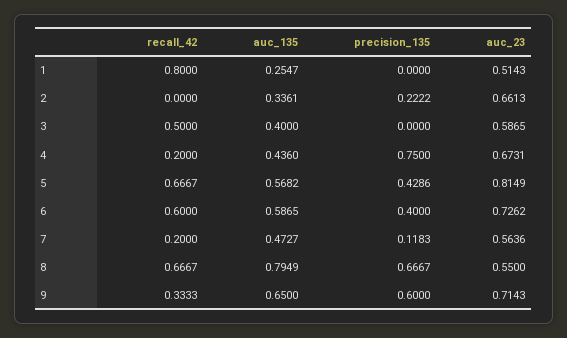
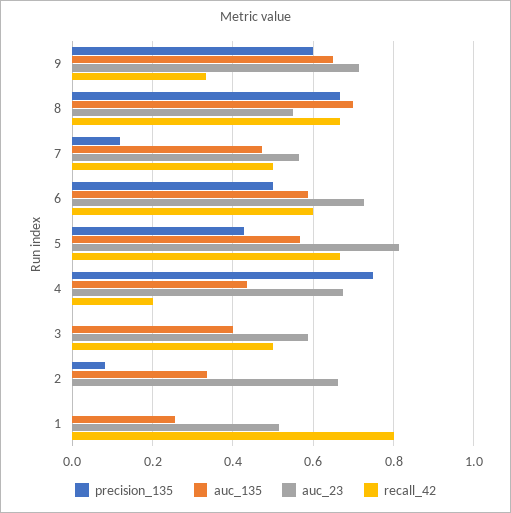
  {
    "recall_42": {
      "1": 0.8,
      "2": 0,
      "3": 0.5,
      "4": 0.2,
      "5": 0.6667,
      "6": 0.6,
-     "7": 0.2,
+     "7": 0.5,
      "8": 0.6667,
      "9": 0.3333
    },
    "auc_135": {
      "1": 0.2547,
      "2": 0.3361,
      "3": 0.4,
      "4": 0.436,
      "5": 0.5682,
      "6": 0.5865,
      "7": 0.4727,
-     "8": 0.7949,
+     "8": 0.7,
      "9": 0.65
    },
    "precision_135": {
      "1": 0,
-     "2": 0.2222,
+     "2": 0.08,
      "3": 0,
      "4": 0.75,
      "5": 0.4286,
-     "6": 0.4,
+     "6": 0.5,
      "7": 0.1183,
      "8": 0.6667,
      "9": 0.6
    },
    "auc_23": {
      "1": 0.5143,
      "2": 0.6613,
      "3": 0.5865,
      "4": 0.6731,
      "5": 0.8149,
      "6": 0.7262,
      "7": 0.5636,
      "8": 0.55,
      "9": 0.7143
    }
  }

